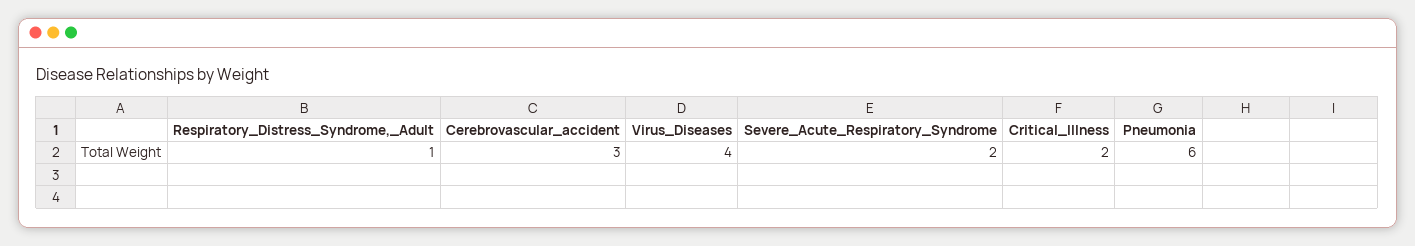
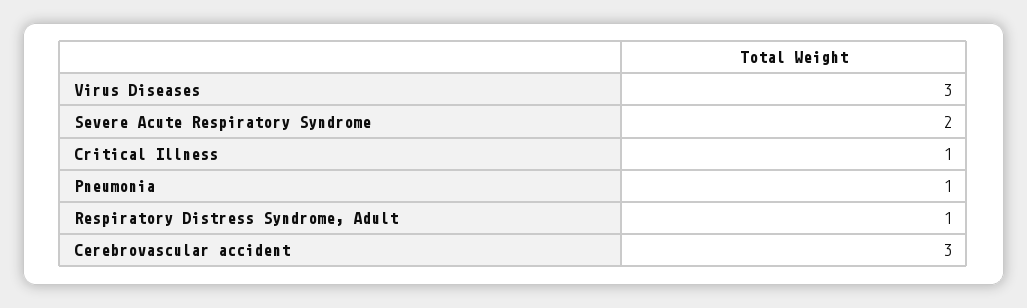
  {
    "Respiratory_Distress_Syndrome,_Adult": 1,
    "Cerebrovascular_accident": 3,
-   "Virus_Diseases": 4,
+   "Virus_Diseases": 3,
    "Severe_Acute_Respiratory_Syndrome": 2,
-   "Critical_Illness": 2,
+   "Critical_Illness": 1,
-   "Pneumonia": 6
+   "Pneumonia": 1
  }

